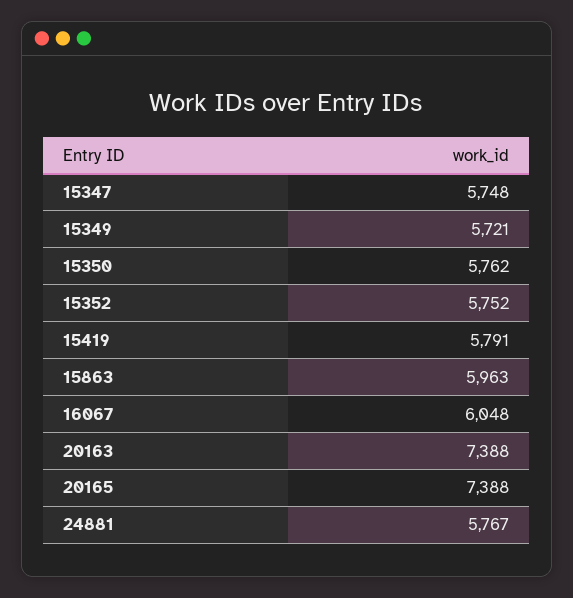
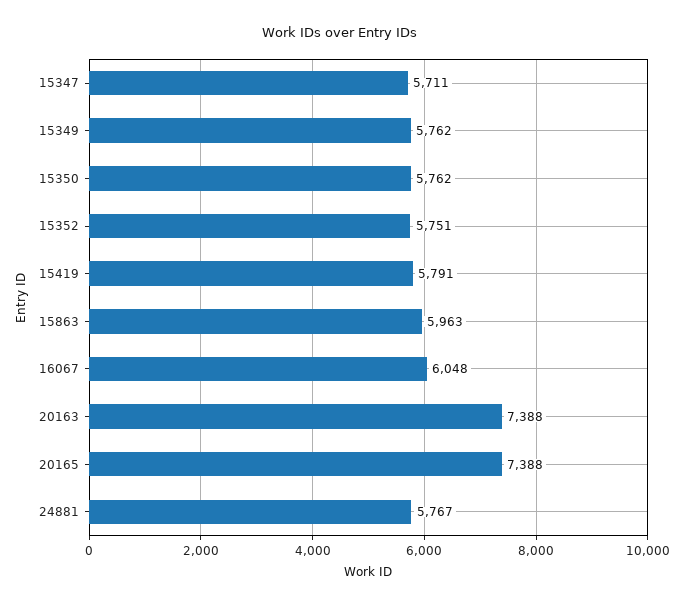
  {
-   "15347": 5748,
+   "15347": 5711,
-   "15349": 5721,
+   "15349": 5762,
    "15350": 5762,
-   "15352": 5752,
+   "15352": 5751,
    "15419": 5791,
    "15863": 5963,
    "16067": 6048,
    "20163": 7388,
    "20165": 7388,
    "24881": 5767
  }

